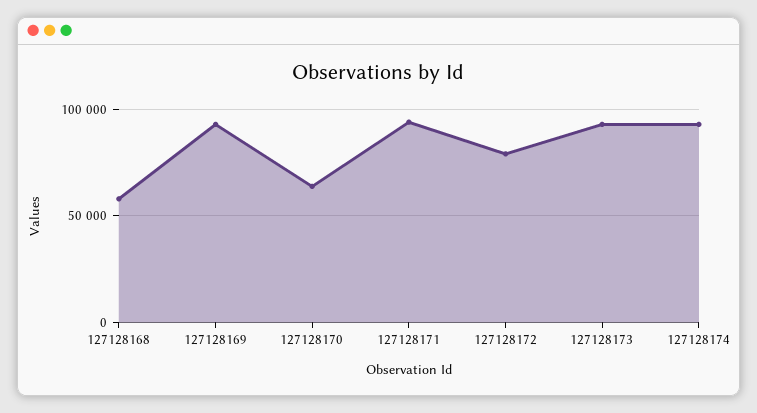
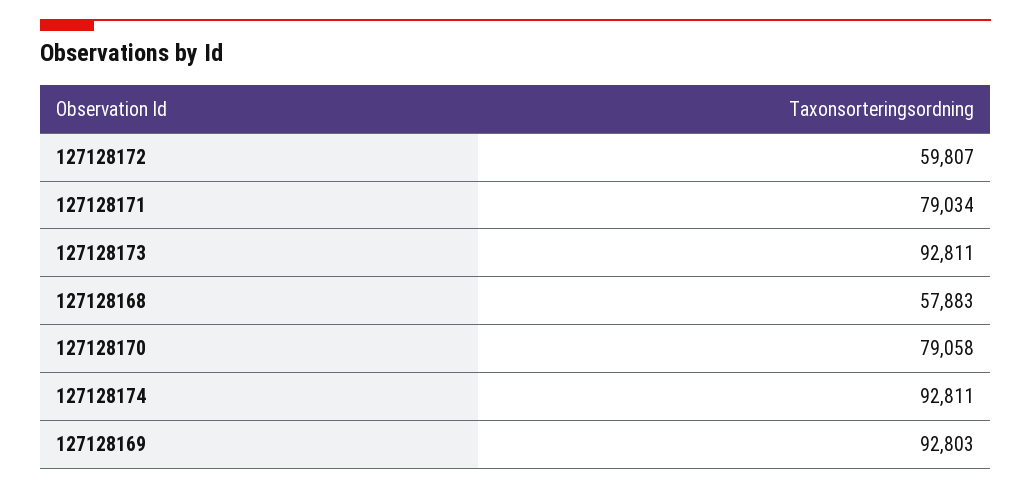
  {
    "127128168": 57883,
    "127128169": 92803,
-   "127128170": 65000,
+   "127128170": 79058,
-   "127128171": 95000,
+   "127128171": 79034,
-   "127128172": 80000,
+   "127128172": 59807,
    "127128173": 92811,
    "127128174": 92811
  }

